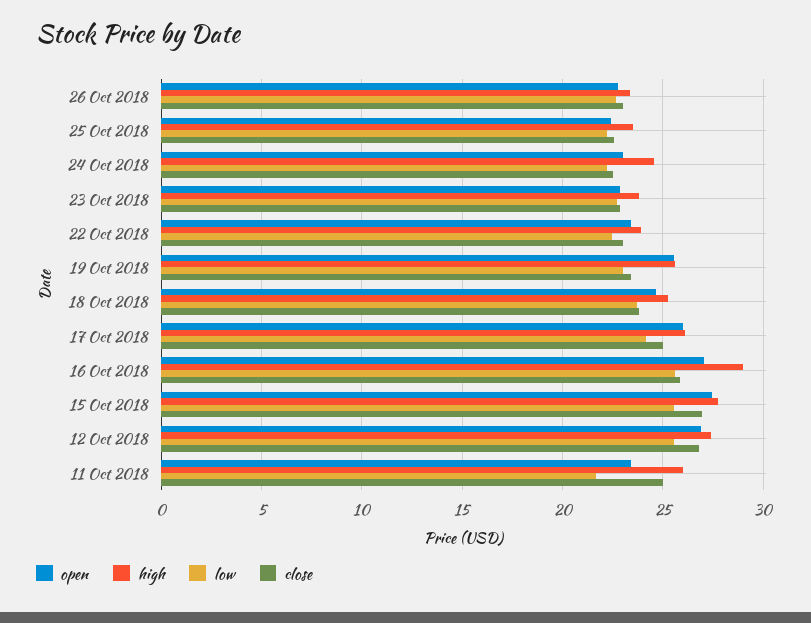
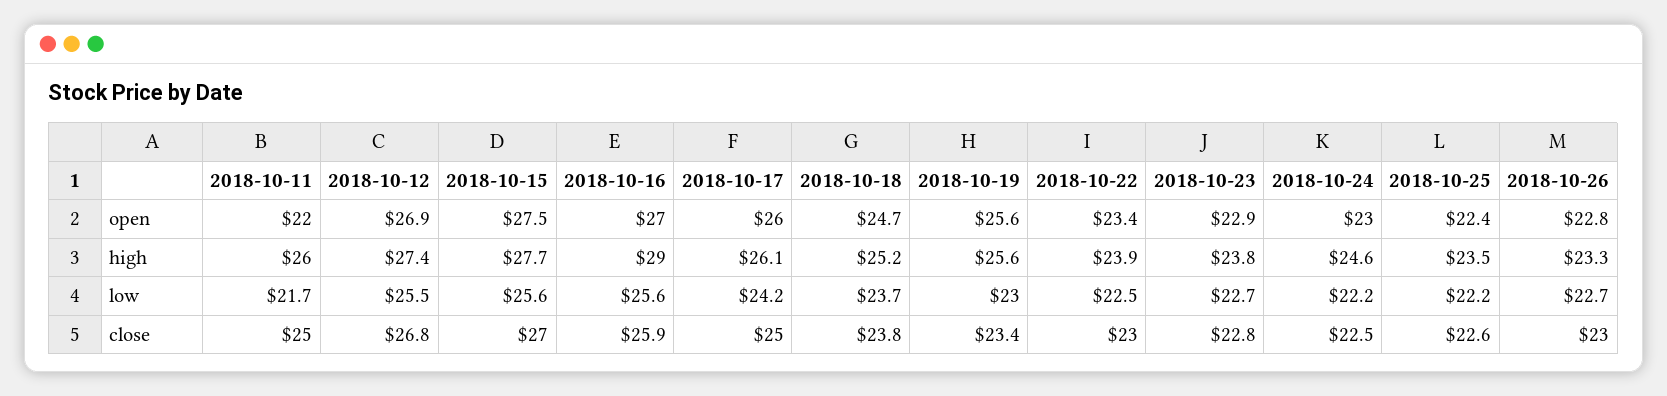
  {
    "open": {
      "26 Oct 2018": 22.8,
      "25 Oct 2018": 22.4,
      "24 Oct 2018": 23,
      "23 Oct 2018": 22.9,
      "22 Oct 2018": 23.4,
      "19 Oct 2018": 25.6,
      "18 Oct 2018": 24.7,
      "17 Oct 2018": 26,
      "16 Oct 2018": 27,
      "15 Oct 2018": 27.5,
      "12 Oct 2018": 26.9,
-     "11 Oct 2018": 23.5
+     "11 Oct 2018": 22
    },
    "high": {
      "26 Oct 2018": 23.3,
      "25 Oct 2018": 23.5,
      "24 Oct 2018": 24.6,
      "23 Oct 2018": 23.8,
      "22 Oct 2018": 23.9,
      "19 Oct 2018": 25.6,
      "18 Oct 2018": 25.2,
      "17 Oct 2018": 26.1,
      "16 Oct 2018": 29,
      "15 Oct 2018": 27.7,
      "12 Oct 2018": 27.4,
      "11 Oct 2018": 26
    },
    "low": {
      "26 Oct 2018": 22.7,
      "25 Oct 2018": 22.2,
      "24 Oct 2018": 22.2,
      "23 Oct 2018": 22.7,
      "22 Oct 2018": 22.5,
      "19 Oct 2018": 23,
      "18 Oct 2018": 23.7,
      "17 Oct 2018": 24.2,
      "16 Oct 2018": 25.6,
      "15 Oct 2018": 25.6,
      "12 Oct 2018": 25.5,
      "11 Oct 2018": 21.7
    },
    "close": {
      "26 Oct 2018": 23,
      "25 Oct 2018": 22.6,
      "24 Oct 2018": 22.5,
      "23 Oct 2018": 22.8,
      "22 Oct 2018": 23,
      "19 Oct 2018": 23.4,
      "18 Oct 2018": 23.8,
      "17 Oct 2018": 25,
      "16 Oct 2018": 25.9,
      "15 Oct 2018": 27,
      "12 Oct 2018": 26.8,
      "11 Oct 2018": 25
    }
  }

